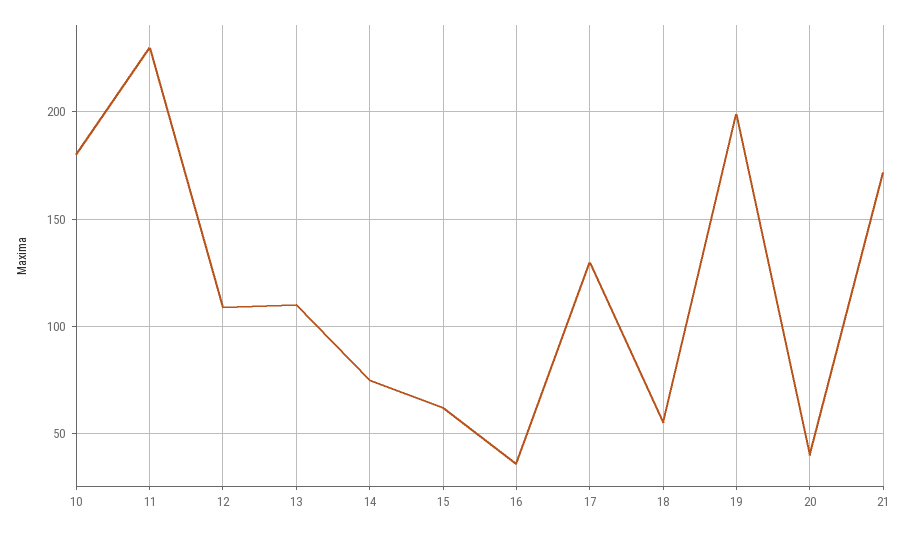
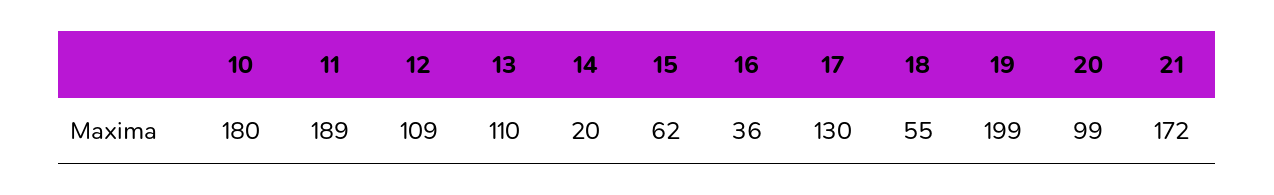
  {
    "10": 180,
-   "11": 230,
+   "11": 189,
    "12": 109,
    "13": 110,
-   "14": 75,
+   "14": 20,
    "15": 62,
    "16": 36,
    "17": 130,
    "18": 55,
    "19": 199,
-   "20": 40,
+   "20": 99,
    "21": 172
  }

